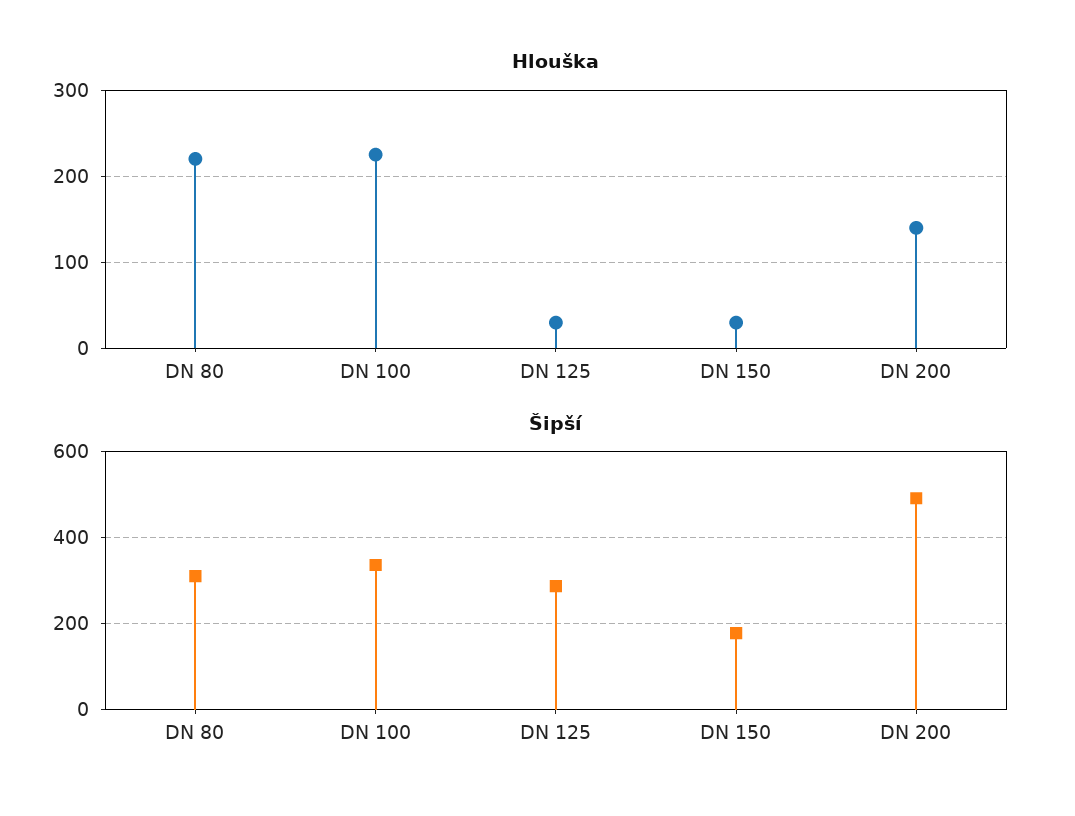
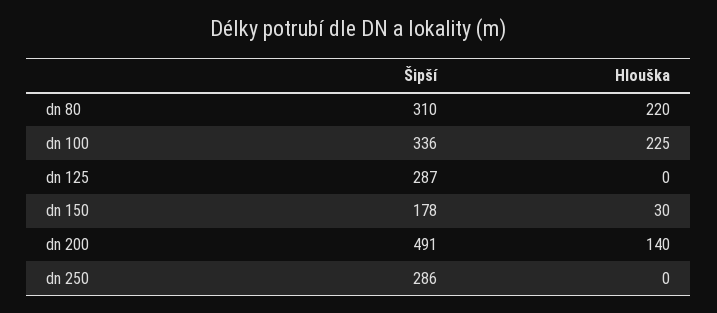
  {
    "Hlouška": {
      "DN 80": 220,
      "DN 100": 225,
-     "DN 125": 30,
+     "DN 125": 0,
      "DN 150": 30,
-     "DN 200": 140
+     "DN 200": 140,
+     "dn 250": 0
    },
    "Šipší": {
      "DN 80": 310,
      "DN 100": 336,
      "DN 125": 287,
      "DN 150": 178,
-     "DN 200": 491
+     "DN 200": 491,
+     "dn 250": 286
    }
  }

